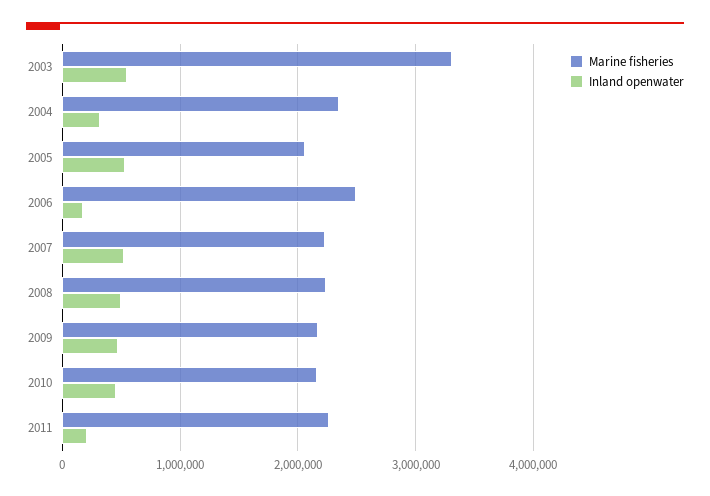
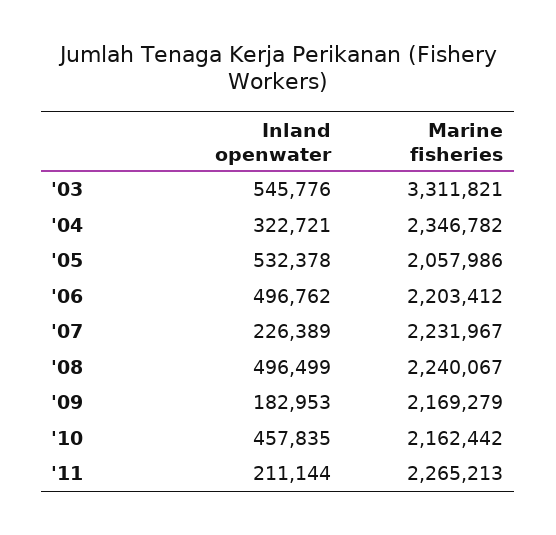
  {
    "Marine fisheries": {
      "2003": 3311821,
      "2004": 2346782,
      "2005": 2057986,
-     "2006": 2500000,
+     "2006": 2203412,
      "2007": 2231967,
      "2008": 2240067,
      "2009": 2169279,
      "2010": 2162442,
      "2011": 2265213
    },
    "Inland openwater": {
      "2003": 545776,
      "2004": 322721,
      "2005": 532378,
-     "2006": 200000,
+     "2006": 496762,
-     "2007": 500000,
+     "2007": 226389,
      "2008": 496499,
-     "2009": 500000,
+     "2009": 182953,
      "2010": 457835,
      "2011": 211144
    }
  }

